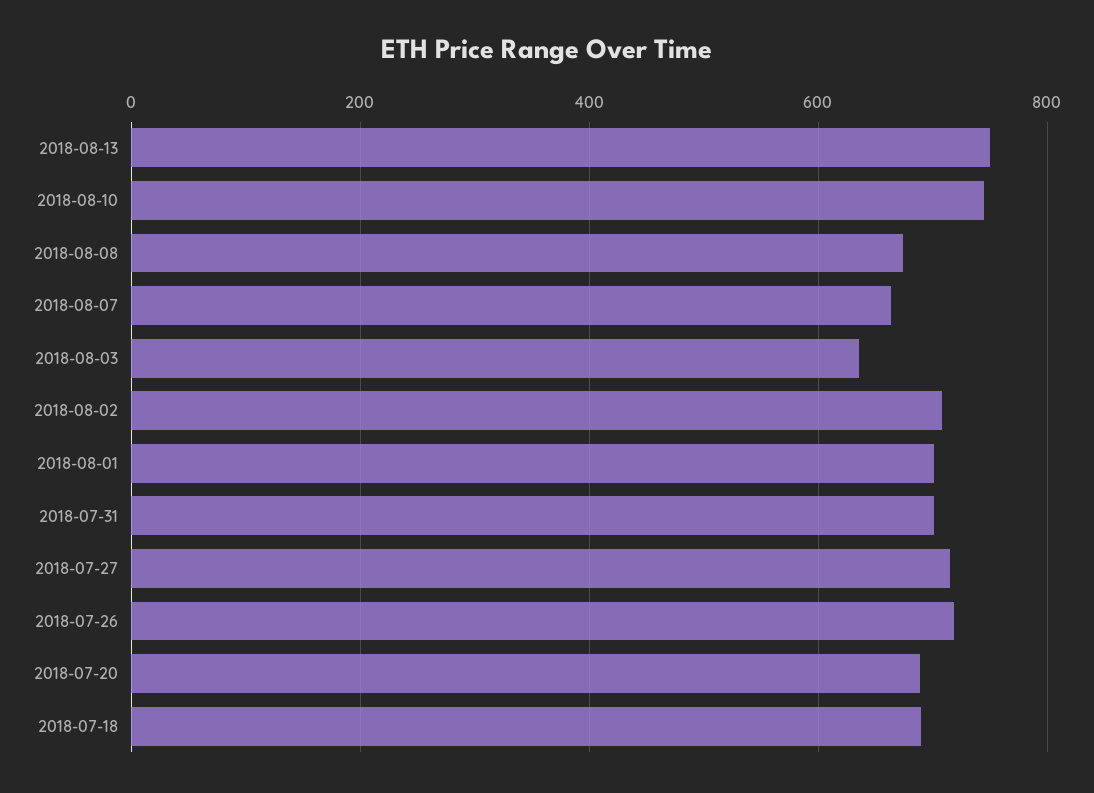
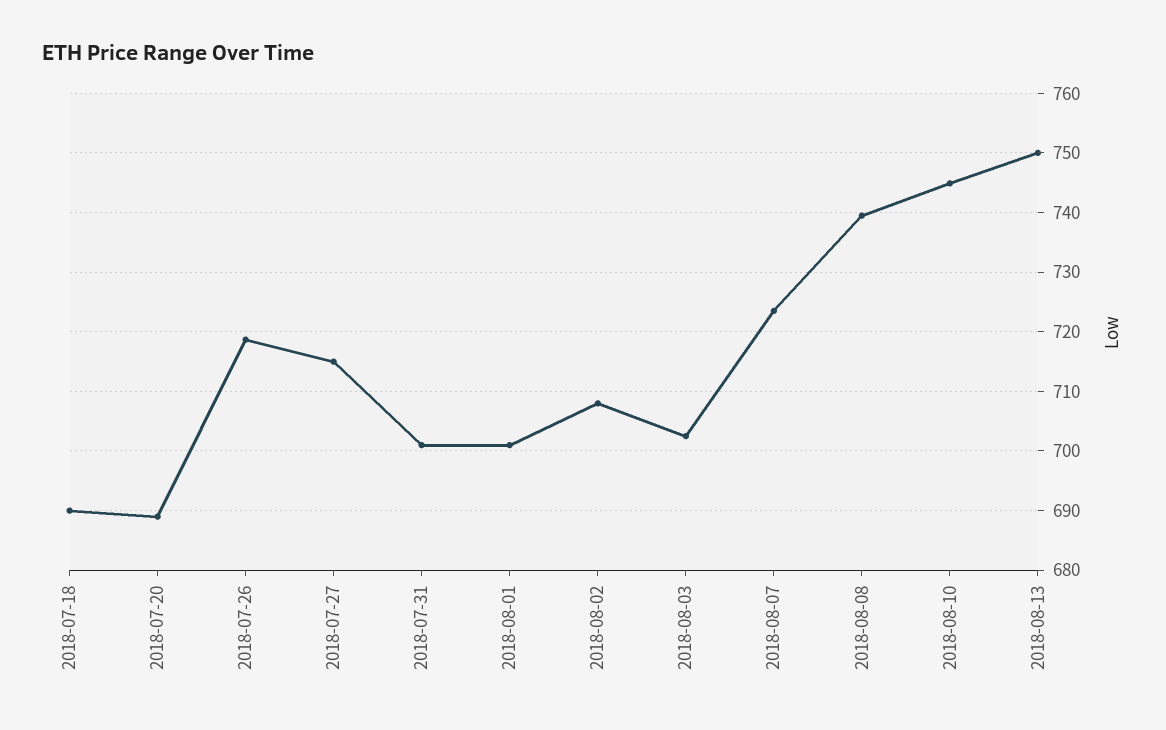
  {
    "2018-08-13": 750,
    "2018-08-10": 744,
-   "2018-08-08": 680,
+   "2018-08-08": 740,
-   "2018-08-07": 660,
+   "2018-08-07": 724,
-   "2018-08-03": 640,
+   "2018-08-03": 702,
    "2018-08-02": 708,
    "2018-08-01": 702,
    "2018-07-31": 702,
    "2018-07-27": 716,
    "2018-07-26": 718,
    "2018-07-20": 690,
    "2018-07-18": 690
  }

